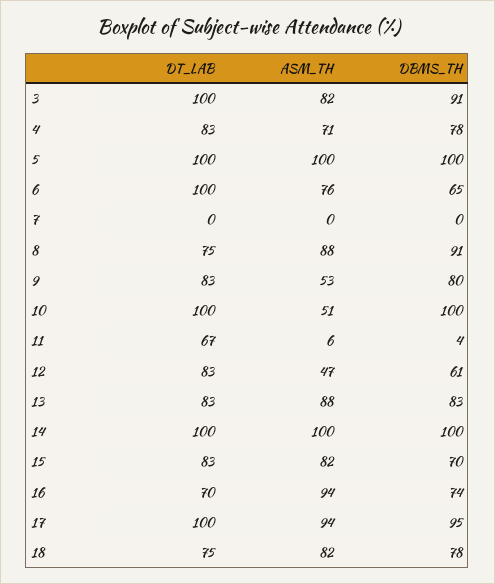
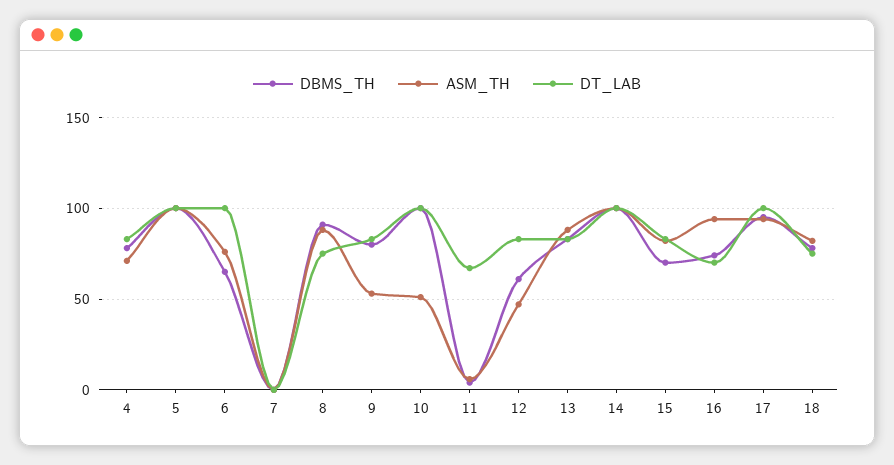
  {
    "DT_LAB": {
-     "3": 100,
      "4": 83,
      "5": 100,
      "6": 100,
      "7": 0,
      "8": 75,
      "9": 83,
      "10": 100,
      "11": 67,
      "12": 83,
      "13": 83,
      "14": 100,
      "15": 83,
      "16": 70,
      "17": 100,
      "18": 75
    },
    "ASM_TH": {
-     "3": 82,
      "4": 71,
      "5": 100,
      "6": 76,
      "7": 0,
      "8": 88,
      "9": 53,
      "10": 51,
      "11": 6,
      "12": 47,
      "13": 88,
      "14": 100,
      "15": 82,
      "16": 94,
      "17": 94,
      "18": 82
    },
    "DBMS_TH": {
-     "3": 91,
      "4": 78,
      "5": 100,
      "6": 65,
      "7": 0,
      "8": 91,
      "9": 80,
      "10": 100,
      "11": 4,
      "12": 61,
      "13": 83,
      "14": 100,
      "15": 70,
      "16": 74,
      "17": 95,
      "18": 78
    }
  }

